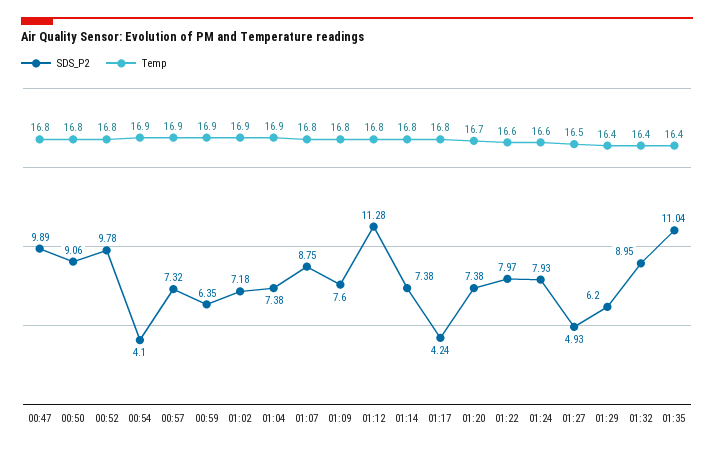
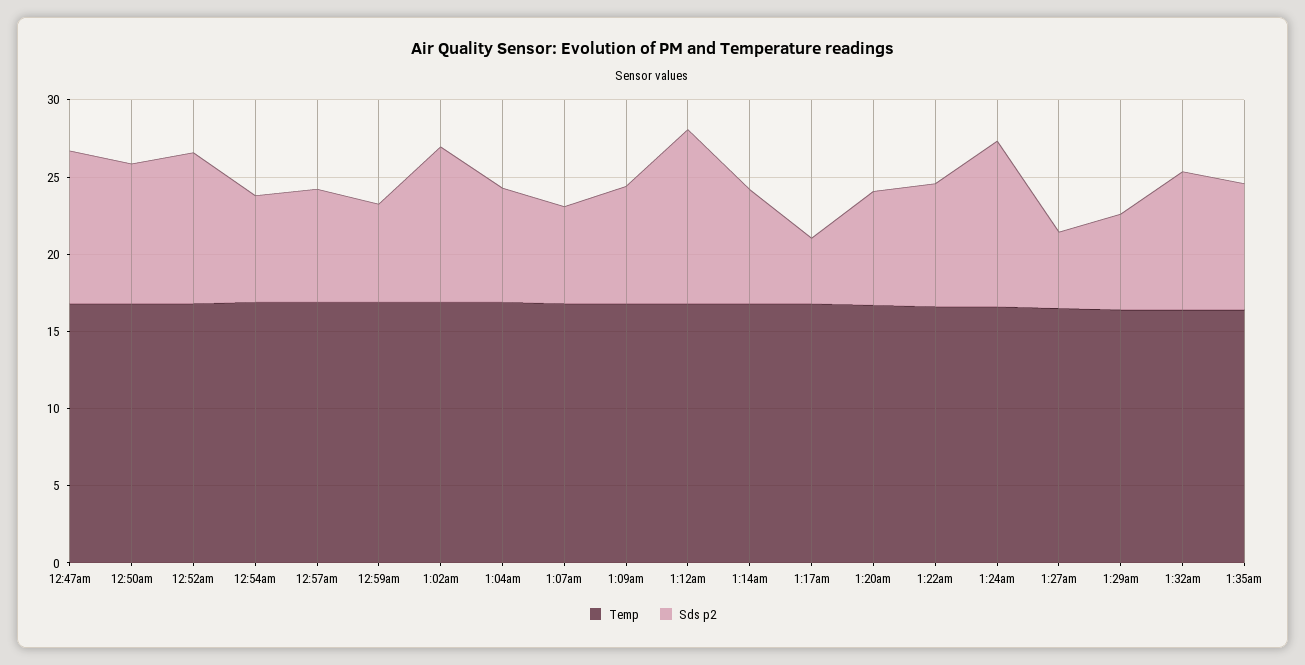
  {
    "SDS_P2": {
      "00:47": 9.89,
      "00:50": 9.06,
      "00:52": 9.78,
-     "00:54": 4.1,
+     "00:54": 7,
      "00:57": 7.32,
      "00:59": 6.35,
-     "01:02": 7.18,
+     "01:02": 10,
      "01:04": 7.38,
-     "01:07": 8.75,
+     "01:07": 6,
      "01:09": 7.6,
      "01:12": 11.28,
      "01:14": 7.38,
      "01:17": 4.24,
      "01:20": 7.38,
      "01:22": 7.97,
-     "01:24": 7.93,
+     "01:24": 11,
      "01:27": 4.93,
      "01:29": 6.2,
      "01:32": 8.95,
-     "01:35": 11.04
+     "01:35": 8
    },
    "Temp": {
      "00:47": 16.8,
      "00:50": 16.8,
      "00:52": 16.8,
      "00:54": 16.9,
      "00:57": 16.9,
      "00:59": 16.9,
      "01:02": 16.9,
      "01:04": 16.9,
      "01:07": 16.8,
      "01:09": 16.8,
      "01:12": 16.8,
      "01:14": 16.8,
      "01:17": 16.8,
      "01:20": 16.7,
      "01:22": 16.6,
      "01:24": 16.6,
      "01:27": 16.5,
      "01:29": 16.4,
      "01:32": 16.4,
      "01:35": 16.4
    }
  }

